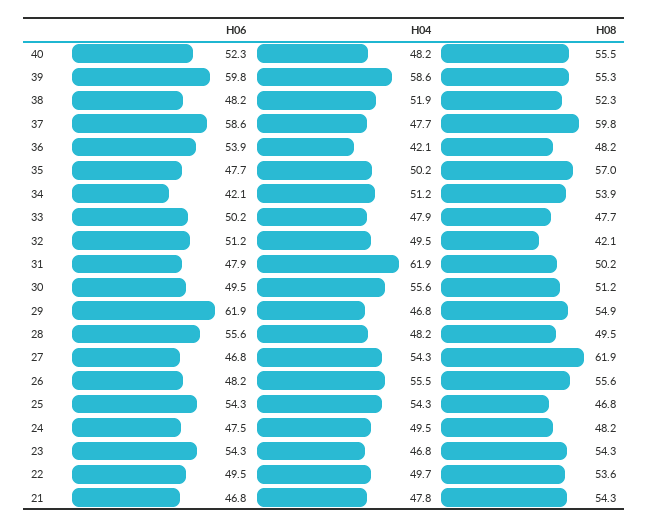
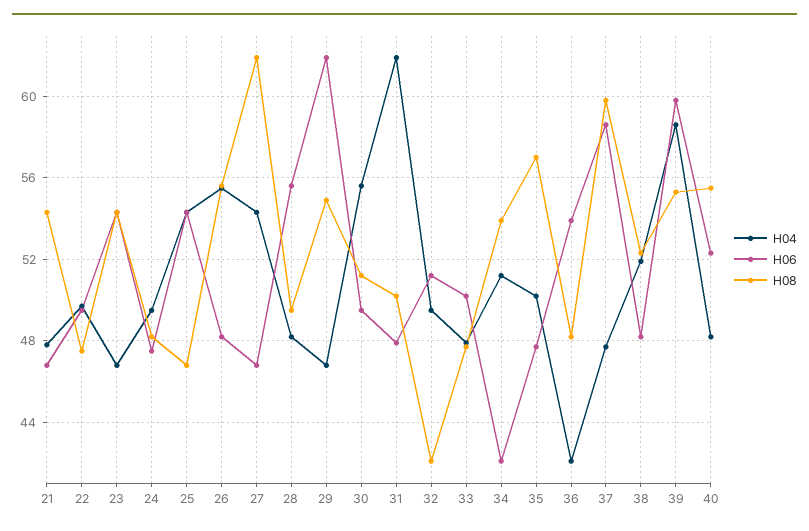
  {
    "H06": {
      "40": 52.3,
      "39": 59.8,
      "38": 48.2,
      "37": 58.6,
      "36": 53.9,
      "35": 47.7,
      "34": 42.1,
      "33": 50.2,
      "32": 51.2,
      "31": 47.9,
      "30": 49.5,
      "29": 61.9,
      "28": 55.6,
      "27": 46.8,
      "26": 48.2,
      "25": 54.3,
      "24": 47.5,
      "23": 54.3,
      "22": 49.5,
      "21": 46.8
    },
    "H04": {
      "40": 48.2,
      "39": 58.6,
      "38": 51.9,
      "37": 47.7,
      "36": 42.1,
      "35": 50.2,
      "34": 51.2,
      "33": 47.9,
      "32": 49.5,
      "31": 61.9,
      "30": 55.6,
      "29": 46.8,
      "28": 48.2,
      "27": 54.3,
      "26": 55.5,
      "25": 54.3,
      "24": 49.5,
      "23": 46.8,
      "22": 49.7,
      "21": 47.8
    },
    "H08": {
      "40": 55.5,
      "39": 55.3,
      "38": 52.3,
      "37": 59.8,
      "36": 48.2,
      "35": 57,
      "34": 53.9,
      "33": 47.7,
      "32": 42.1,
      "31": 50.2,
      "30": 51.2,
      "29": 54.9,
      "28": 49.5,
      "27": 61.9,
      "26": 55.6,
      "25": 46.8,
      "24": 48.2,
      "23": 54.3,
-     "22": 53.6,
+     "22": 47.5,
      "21": 54.3
    }
  }

